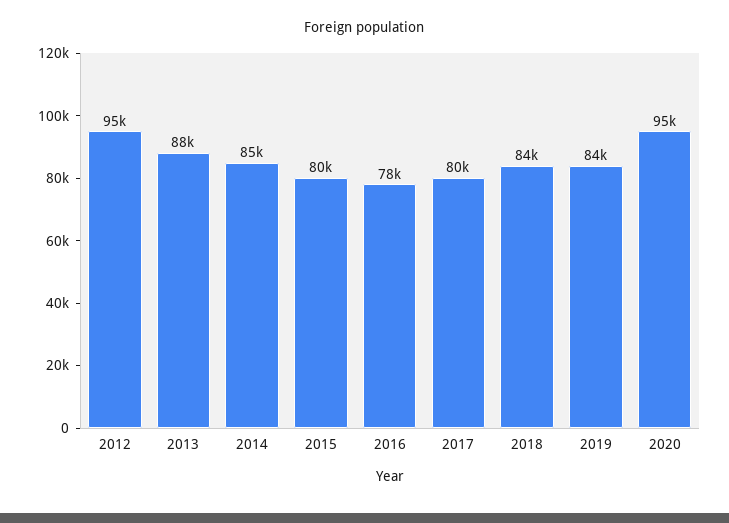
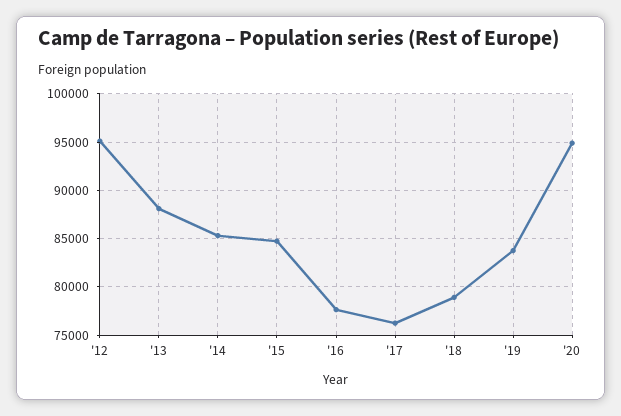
  {
    "2012": 95000,
    "2013": 88000,
    "2014": 85000,
-   "2015": 80000,
+   "2015": 85000,
    "2016": 78000,
-   "2017": 80000,
+   "2017": 76000,
-   "2018": 84000,
+   "2018": 79000,
    "2019": 84000,
    "2020": 95000
  }

